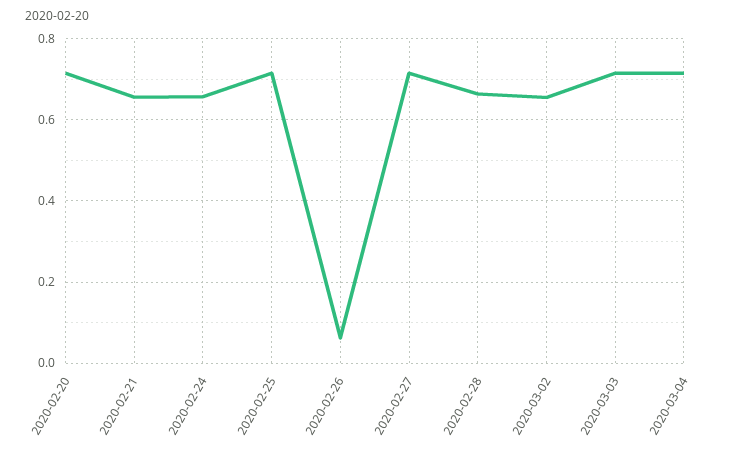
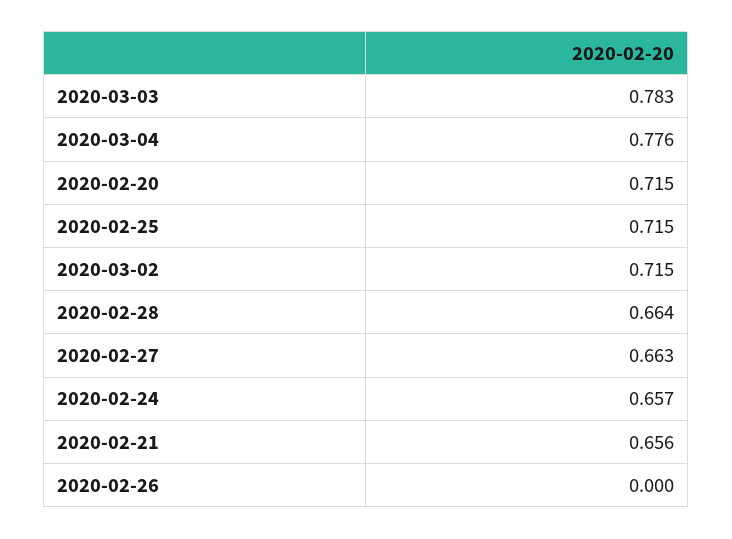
  {
    "2020-02-20": 0.715,
    "2020-02-21": 0.656,
    "2020-02-24": 0.657,
    "2020-02-25": 0.715,
-   "2020-02-26": 0.06,
+   "2020-02-26": 0,
-   "2020-02-27": 0.72,
+   "2020-02-27": 0.663,
    "2020-02-28": 0.664,
-   "2020-03-02": 0.66,
+   "2020-03-02": 0.715,
-   "2020-03-03": 0.72,
+   "2020-03-03": 0.783,
-   "2020-03-04": 0.72
+   "2020-03-04": 0.776
  }

